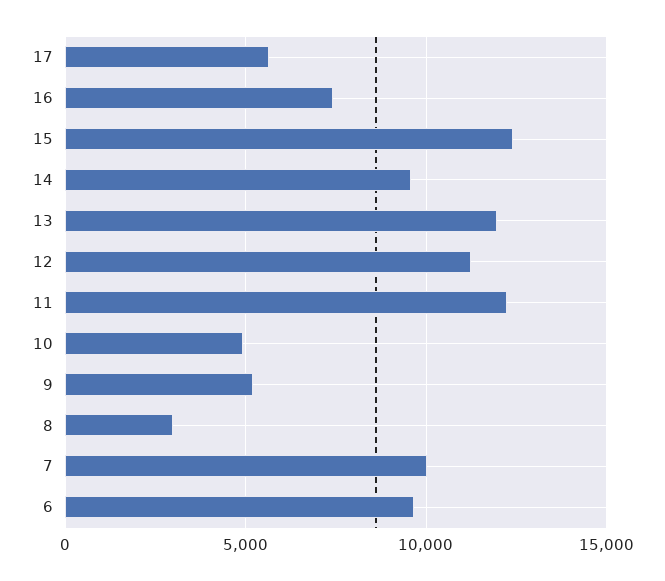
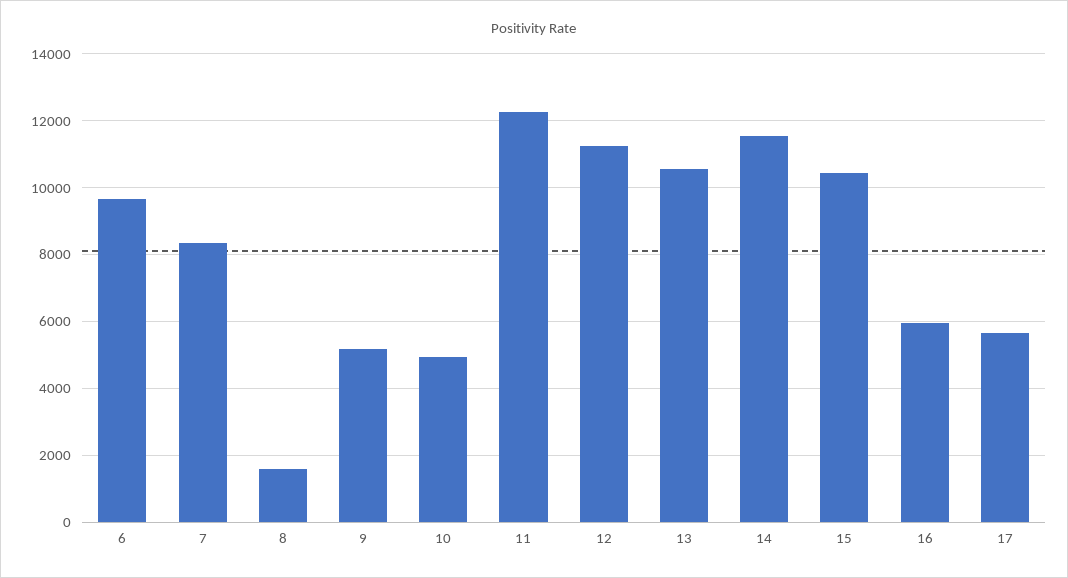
  {
    "17": 5600,
-   "16": 7500,
+   "16": 6000,
-   "15": 12500,
+   "15": 10400,
-   "14": 9500,
+   "14": 11600,
-   "13": 12000,
+   "13": 10600,
    "12": 11200,
    "11": 12200,
    "10": 5000,
    "9": 5200,
-   "8": 3000,
+   "8": 1600,
-   "7": 10000,
+   "7": 8400,
    "6": 9600
  }

